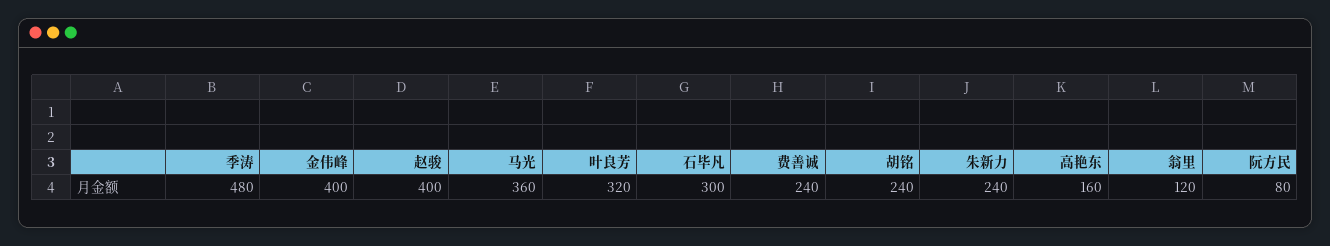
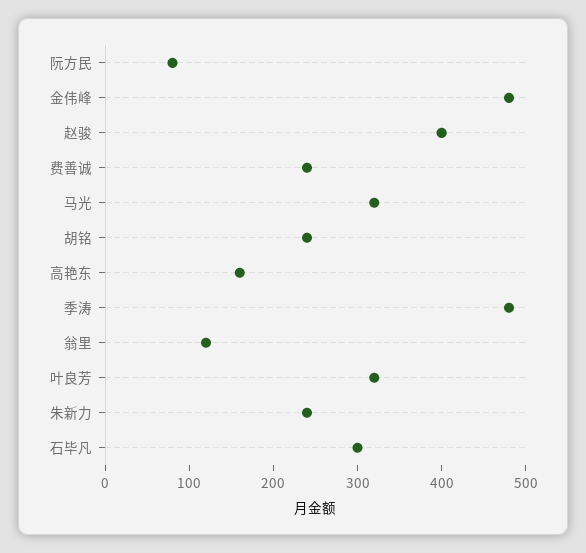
  {
    "季涛": 480,
-   "金伟峰": 400,
+   "金伟峰": 480,
    "赵骏": 400,
-   "马光": 360,
+   "马光": 320,
    "叶良芳": 320,
    "石毕凡": 300,
    "费善诚": 240,
    "胡铭": 240,
    "朱新力": 240,
    "高艳东": 160,
    "翁里": 120,
    "阮方民": 80
  }

